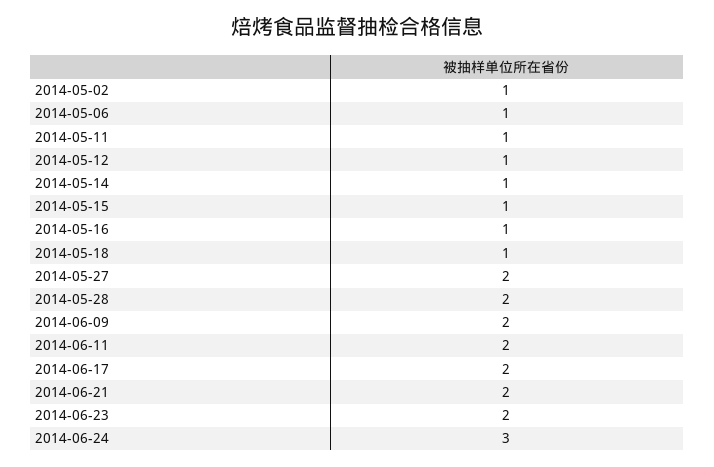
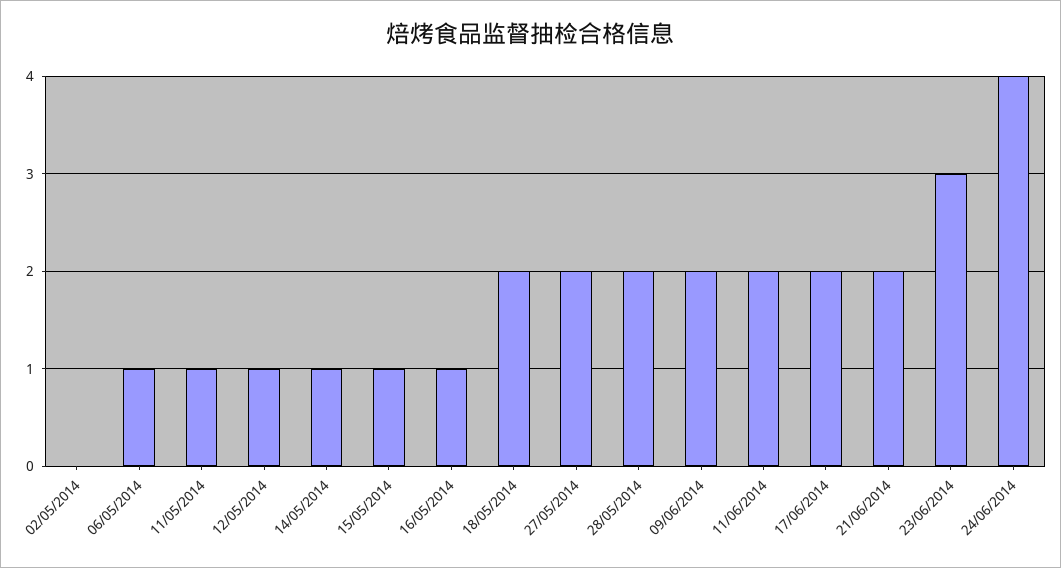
  {
-   "2014-05-02": 1,
+   "2014-05-02": 0,
    "2014-05-06": 1,
    "2014-05-11": 1,
    "2014-05-12": 1,
    "2014-05-14": 1,
    "2014-05-15": 1,
    "2014-05-16": 1,
-   "2014-05-18": 1,
+   "2014-05-18": 2,
    "2014-05-27": 2,
    "2014-05-28": 2,
    "2014-06-09": 2,
    "2014-06-11": 2,
    "2014-06-17": 2,
    "2014-06-21": 2,
-   "2014-06-23": 2,
+   "2014-06-23": 3,
-   "2014-06-24": 3
+   "2014-06-24": 4
  }

